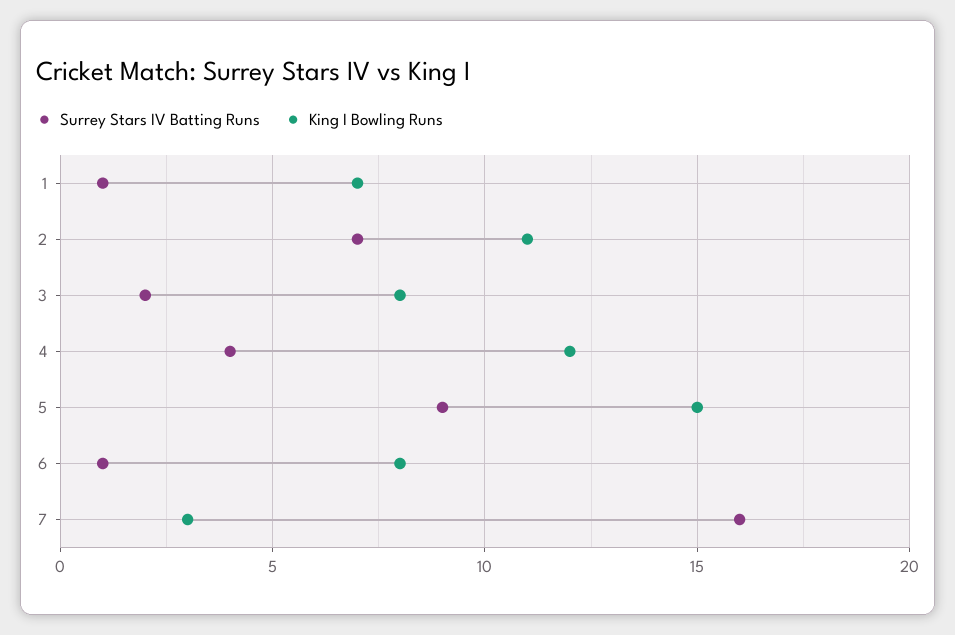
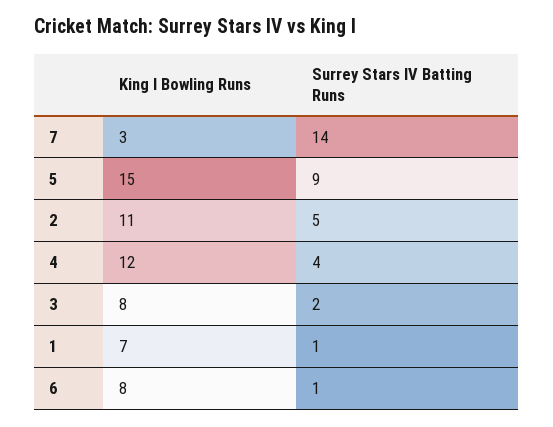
  {
    "Surrey Stars IV Batting Runs": {
      "1": 1,
-     "2": 7,
+     "2": 5,
      "3": 2,
      "4": 4,
      "5": 9,
      "6": 1,
-     "7": 16
+     "7": 14
    },
    "King I Bowling Runs": {
      "1": 7,
      "2": 11,
      "3": 8,
      "4": 12,
      "5": 15,
      "6": 8,
      "7": 3
    }
  }

